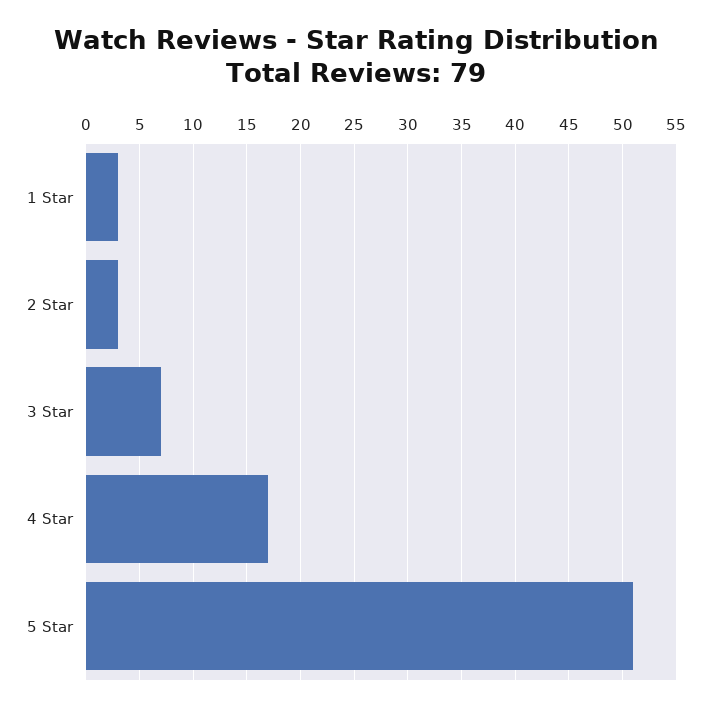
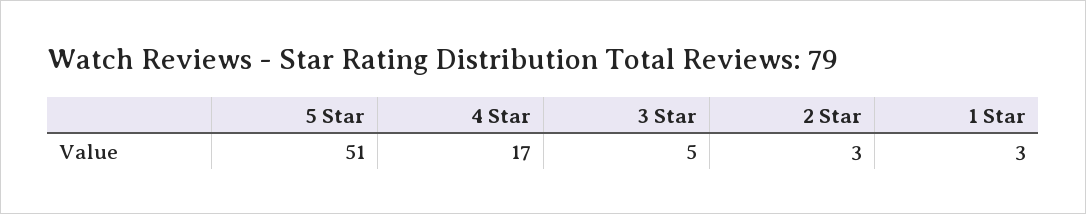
  {
    "1 Star": 3,
    "2 Star": 3,
-   "3 Star": 7,
+   "3 Star": 5,
    "4 Star": 17,
    "5 Star": 51
  }

